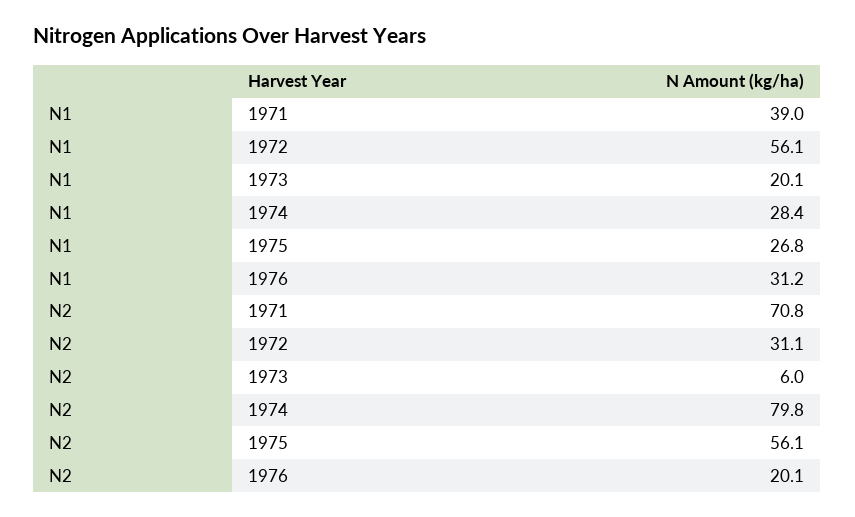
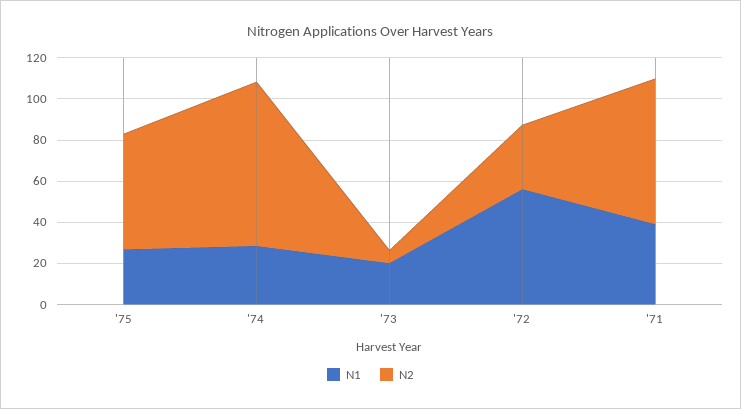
  {
    "N1": {
      "1971": 39,
      "1972": 56.1,
      "1973": 20.1,
      "1974": 28.4,
-     "1975": 26.8,
+     "1975": 26.8
-     "1976": 31.2
    },
    "N2": {
      "1971": 70.8,
      "1972": 31.1,
      "1973": 6,
      "1974": 79.8,
-     "1975": 56.1,
+     "1975": 56.1
-     "1976": 20.1
    }
  }

